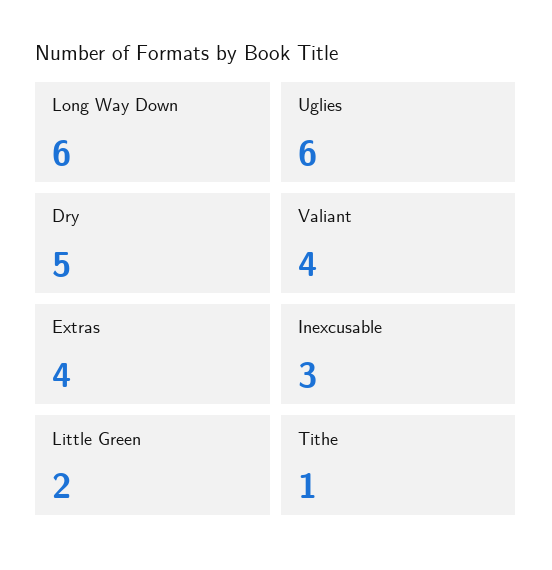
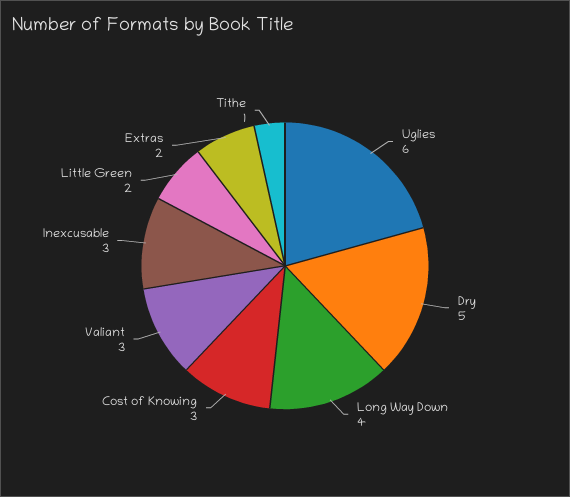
  {
-   "Long Way Down": 6,
+   "Long Way Down": 4,
    "Uglies": 6,
    "Dry": 5,
-   "Valiant": 4,
+   "Valiant": 3,
-   "Extras": 4,
+   "Extras": 2,
    "Inexcusable": 3,
    "Little Green": 2,
-   "Tithe": 1
+   "Tithe": 1,
+   "Cost of Knowing": 3
  }

